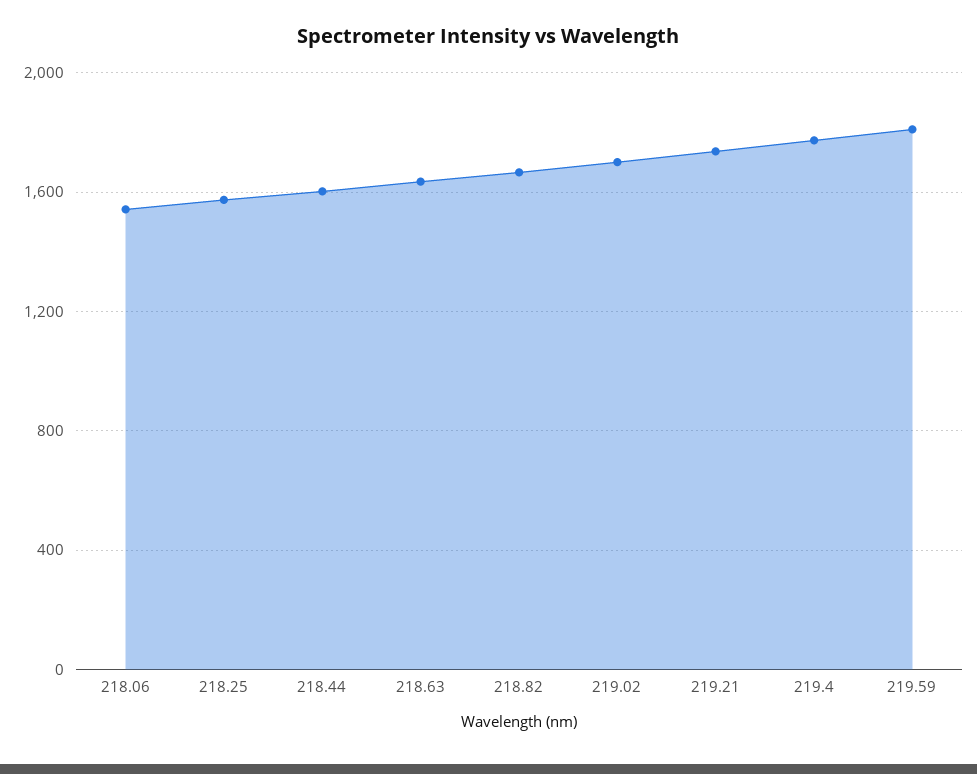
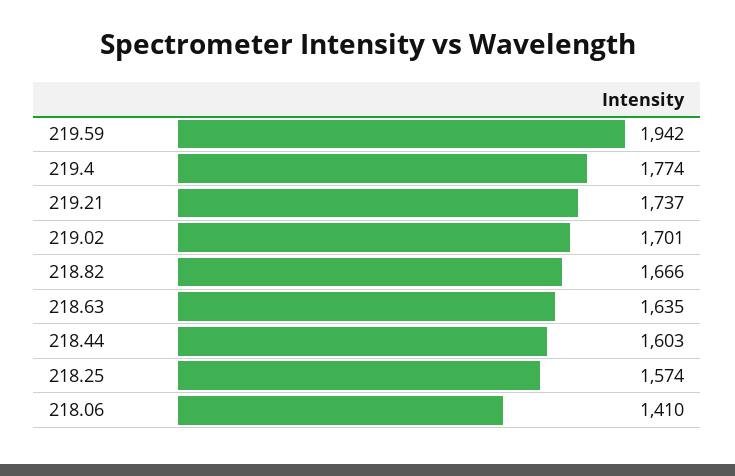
  {
-   "218.06": 1550,
+   "218.06": 1410,
    "218.25": 1574,
    "218.44": 1603,
    "218.63": 1635,
    "218.82": 1666,
    "219.02": 1701,
    "219.21": 1737,
    "219.4": 1774,
-   "219.59": 1800
+   "219.59": 1942
  }

